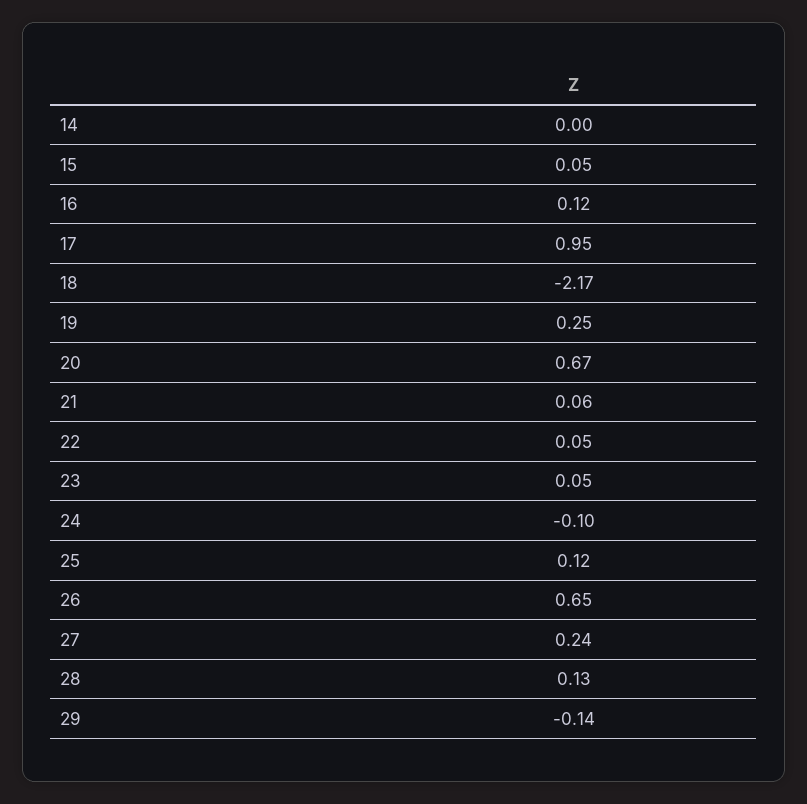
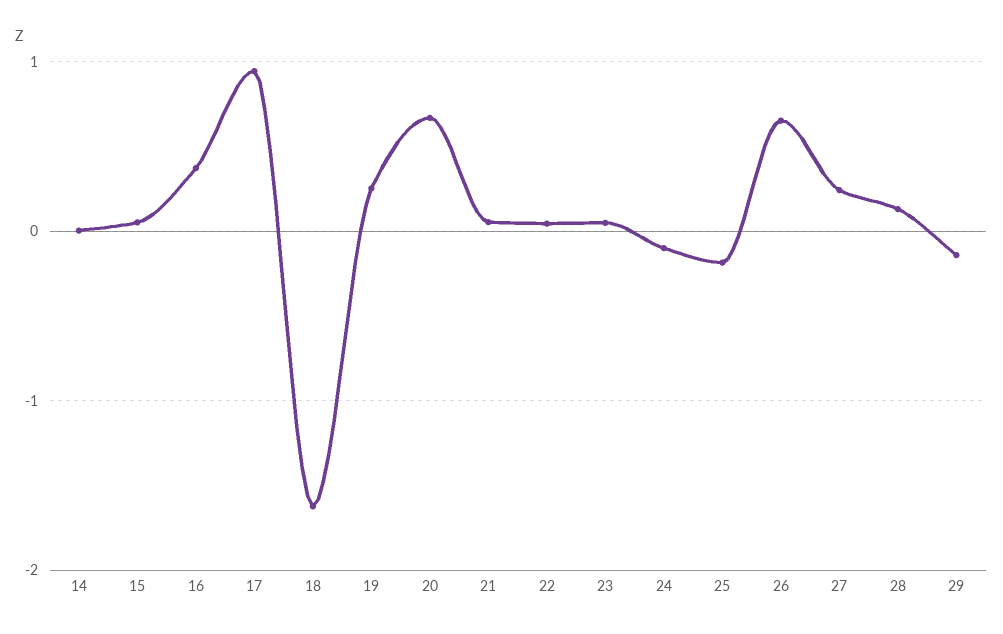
  {
    "14": 0,
    "15": 0.05,
-   "16": 0.12,
+   "16": 0.4,
    "17": 0.95,
-   "18": -2.17,
+   "18": -1.6,
    "19": 0.25,
    "20": 0.67,
    "21": 0.06,
    "22": 0.05,
    "23": 0.05,
    "24": -0.1,
-   "25": 0.12,
+   "25": -0.2,
    "26": 0.65,
    "27": 0.24,
    "28": 0.13,
    "29": -0.14
  }

